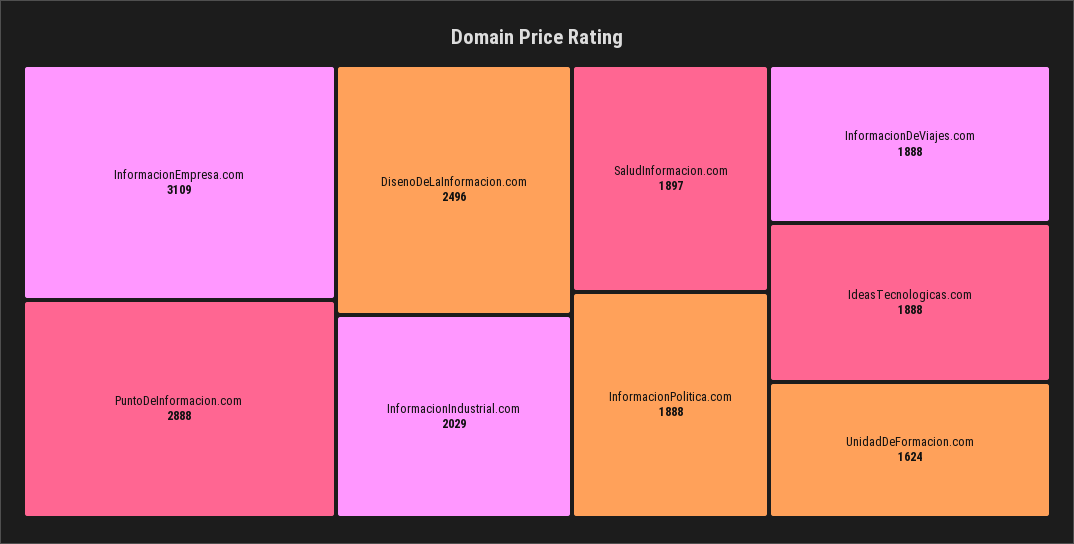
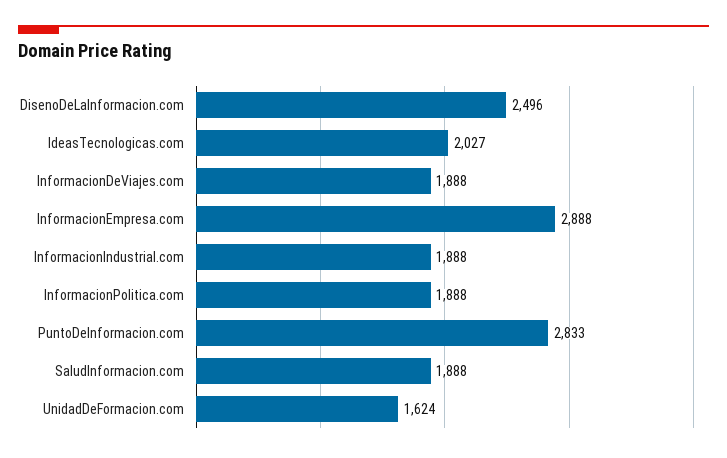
  {
-   "InformacionEmpresa.com": 3109,
+   "InformacionEmpresa.com": 2888,
-   "PuntoDeInformacion.com": 2888,
+   "PuntoDeInformacion.com": 2833,
    "DisenoDeLaInformacion.com": 2496,
-   "InformacionIndustrial.com": 2029,
+   "InformacionIndustrial.com": 1888,
-   "SaludInformacion.com": 1897,
+   "SaludInformacion.com": 1888,
    "InformacionPolitica.com": 1888,
    "InformacionDeViajes.com": 1888,
-   "IdeasTecnologicas.com": 1888,
+   "IdeasTecnologicas.com": 2027,
    "UnidadDeFormacion.com": 1624
  }

